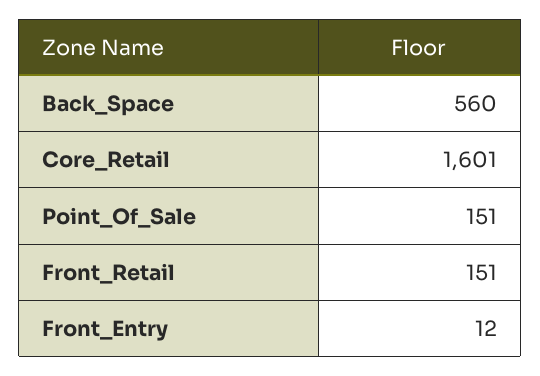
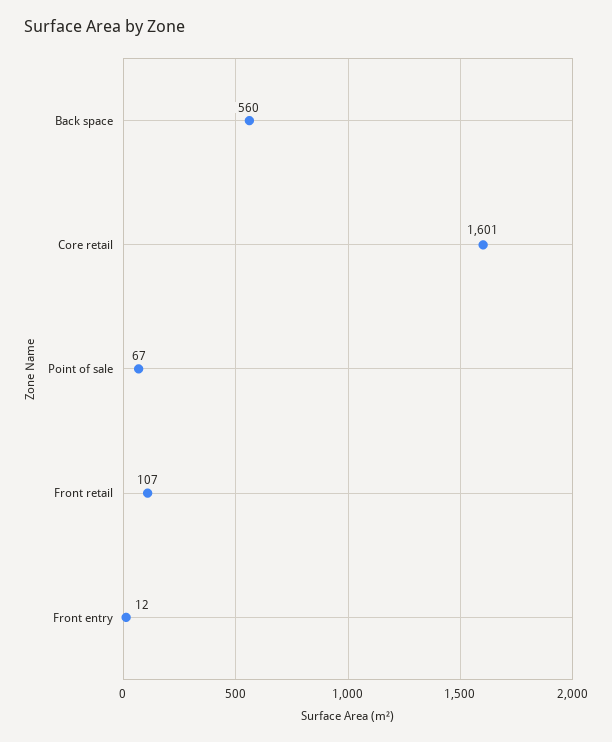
  {
    "Back_Space": 560,
    "Core_Retail": 1601,
-   "Point_Of_Sale": 151,
+   "Point_Of_Sale": 67,
-   "Front_Retail": 151,
+   "Front_Retail": 107,
    "Front_Entry": 12
  }

